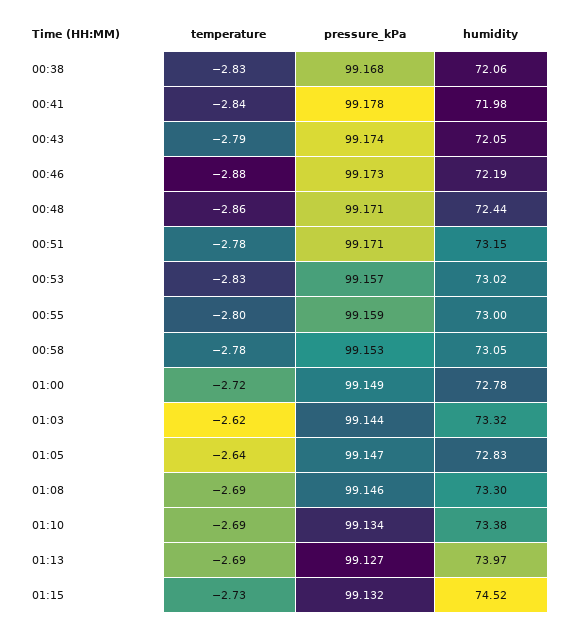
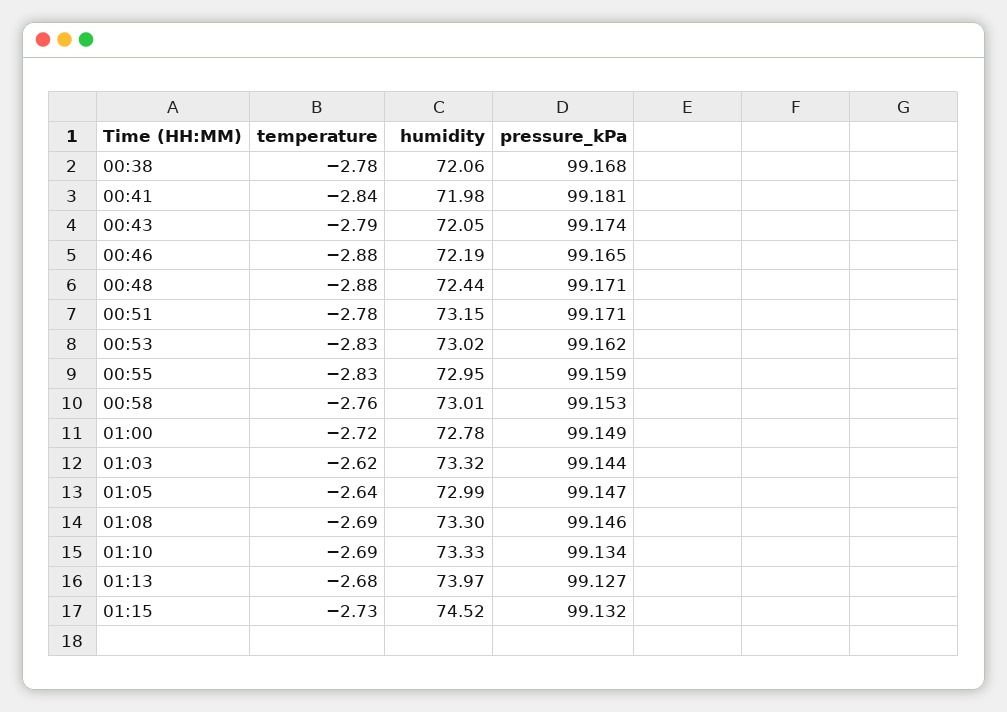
  {
    "temperature": {
-     "00:38": -2.83,
+     "00:38": -2.78,
      "00:41": -2.84,
      "00:43": -2.79,
      "00:46": -2.88,
-     "00:48": -2.86,
+     "00:48": -2.88,
      "00:51": -2.78,
      "00:53": -2.83,
-     "00:55": -2.8,
+     "00:55": -2.83,
-     "00:58": -2.78,
+     "00:58": -2.76,
      "01:00": -2.72,
      "01:03": -2.62,
      "01:05": -2.64,
      "01:08": -2.69,
      "01:10": -2.69,
-     "01:13": -2.69,
+     "01:13": -2.68,
      "01:15": -2.73
    },
    "pressure_kPa": {
      "00:38": 99.168,
-     "00:41": 99.178,
+     "00:41": 99.181,
      "00:43": 99.174,
-     "00:46": 99.173,
+     "00:46": 99.165,
      "00:48": 99.171,
      "00:51": 99.171,
-     "00:53": 99.157,
+     "00:53": 99.162,
      "00:55": 99.159,
      "00:58": 99.153,
      "01:00": 99.149,
      "01:03": 99.144,
      "01:05": 99.147,
      "01:08": 99.146,
      "01:10": 99.134,
      "01:13": 99.127,
      "01:15": 99.132
    },
    "humidity": {
      "00:38": 72.06,
      "00:41": 71.98,
      "00:43": 72.05,
      "00:46": 72.19,
      "00:48": 72.44,
      "00:51": 73.15,
      "00:53": 73.02,
-     "00:55": 73,
+     "00:55": 72.95,
-     "00:58": 73.05,
+     "00:58": 73.01,
      "01:00": 72.78,
      "01:03": 73.32,
-     "01:05": 72.83,
+     "01:05": 72.99,
      "01:08": 73.3,
-     "01:10": 73.38,
+     "01:10": 73.33,
      "01:13": 73.97,
      "01:15": 74.52
    }
  }

